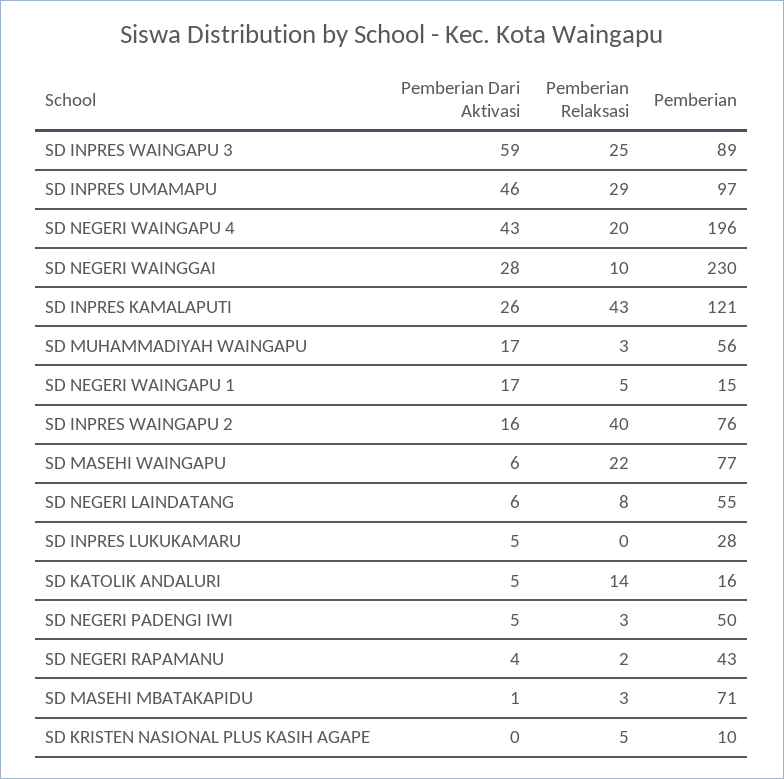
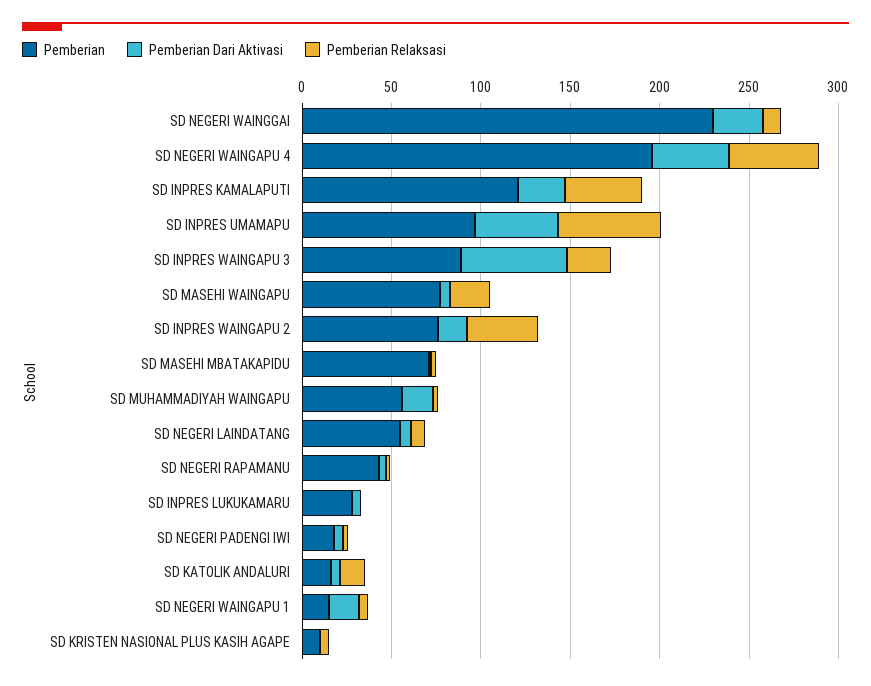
  {
    "Pemberian Dari Aktivasi": {
      "SD INPRES WAINGAPU 3": 59,
      "SD INPRES UMAMAPU": 46,
      "SD NEGERI WAINGAPU 4": 43,
      "SD NEGERI WAINGGAI": 28,
      "SD INPRES KAMALAPUTI": 26,
      "SD MUHAMMADIYAH WAINGAPU": 17,
      "SD NEGERI WAINGAPU 1": 17,
      "SD INPRES WAINGAPU 2": 16,
      "SD MASEHI WAINGAPU": 6,
      "SD NEGERI LAINDATANG": 6,
      "SD INPRES LUKUKAMARU": 5,
      "SD KATOLIK ANDALURI": 5,
      "SD NEGERI PADENGI IWI": 5,
      "SD NEGERI RAPAMANU": 4,
      "SD MASEHI MBATAKAPIDU": 1,
      "SD KRISTEN NASIONAL PLUS KASIH AGAPE": 0
    },
    "Pemberian Relaksasi": {
      "SD INPRES WAINGAPU 3": 25,
-     "SD INPRES UMAMAPU": 29,
+     "SD INPRES UMAMAPU": 60,
-     "SD NEGERI WAINGAPU 4": 20,
+     "SD NEGERI WAINGAPU 4": 50,
      "SD NEGERI WAINGGAI": 10,
      "SD INPRES KAMALAPUTI": 43,
      "SD MUHAMMADIYAH WAINGAPU": 3,
      "SD NEGERI WAINGAPU 1": 5,
      "SD INPRES WAINGAPU 2": 40,
      "SD MASEHI WAINGAPU": 22,
      "SD NEGERI LAINDATANG": 8,
      "SD INPRES LUKUKAMARU": 0,
      "SD KATOLIK ANDALURI": 14,
      "SD NEGERI PADENGI IWI": 3,
      "SD NEGERI RAPAMANU": 2,
      "SD MASEHI MBATAKAPIDU": 3,
      "SD KRISTEN NASIONAL PLUS KASIH AGAPE": 5
    },
    "Pemberian": {
      "SD INPRES WAINGAPU 3": 89,
      "SD INPRES UMAMAPU": 97,
      "SD NEGERI WAINGAPU 4": 196,
      "SD NEGERI WAINGGAI": 230,
      "SD INPRES KAMALAPUTI": 121,
      "SD MUHAMMADIYAH WAINGAPU": 56,
      "SD NEGERI WAINGAPU 1": 15,
      "SD INPRES WAINGAPU 2": 76,
      "SD MASEHI WAINGAPU": 77,
      "SD NEGERI LAINDATANG": 55,
      "SD INPRES LUKUKAMARU": 28,
      "SD KATOLIK ANDALURI": 16,
-     "SD NEGERI PADENGI IWI": 50,
+     "SD NEGERI PADENGI IWI": 20,
      "SD NEGERI RAPAMANU": 43,
      "SD MASEHI MBATAKAPIDU": 71,
      "SD KRISTEN NASIONAL PLUS KASIH AGAPE": 10
    }
  }

